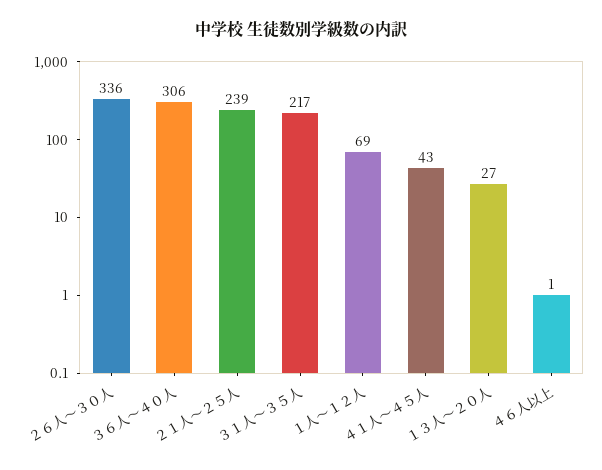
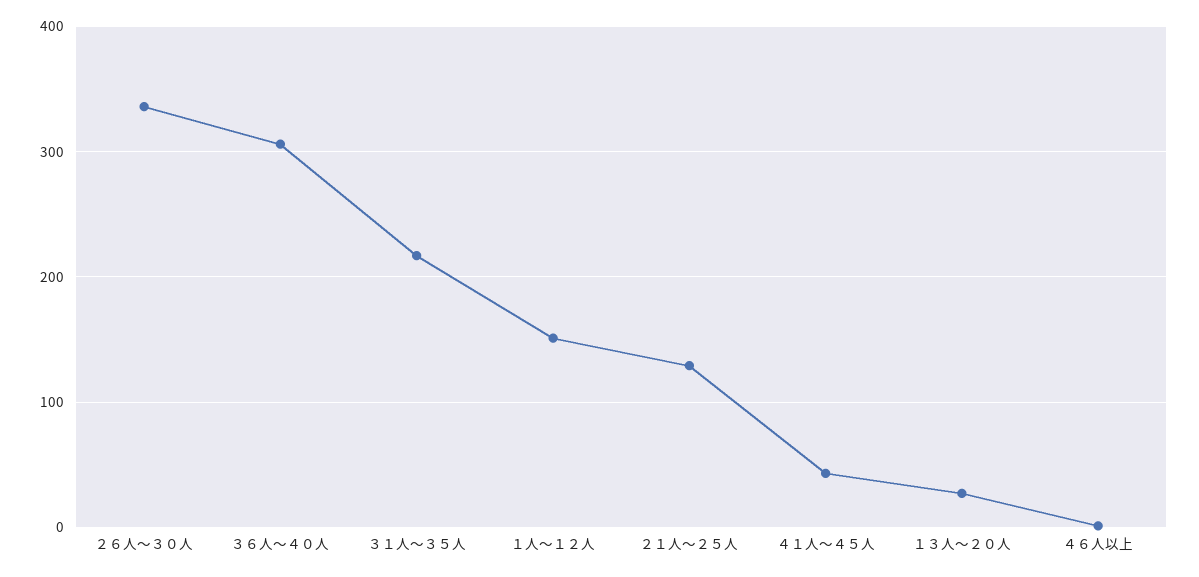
  {
    "２６人～３０人": 336,
    "３６人～４０人": 306,
-   "２１人～２５人": 239,
+   "２１人～２５人": 130,
    "３１人～３５人": 217,
-   "１人～１２人": 69,
+   "１人～１２人": 150,
    "４１人～４５人": 43,
    "１３人～２０人": 27,
    "４６人以上": 1
  }

